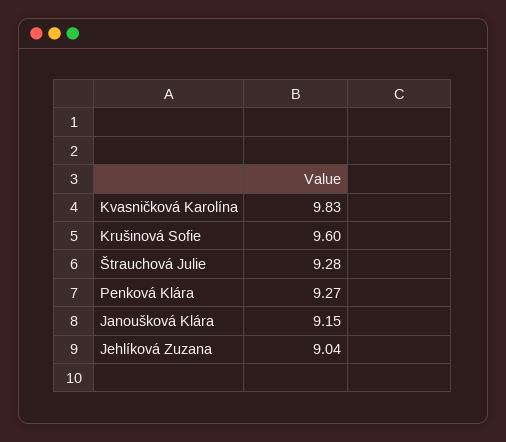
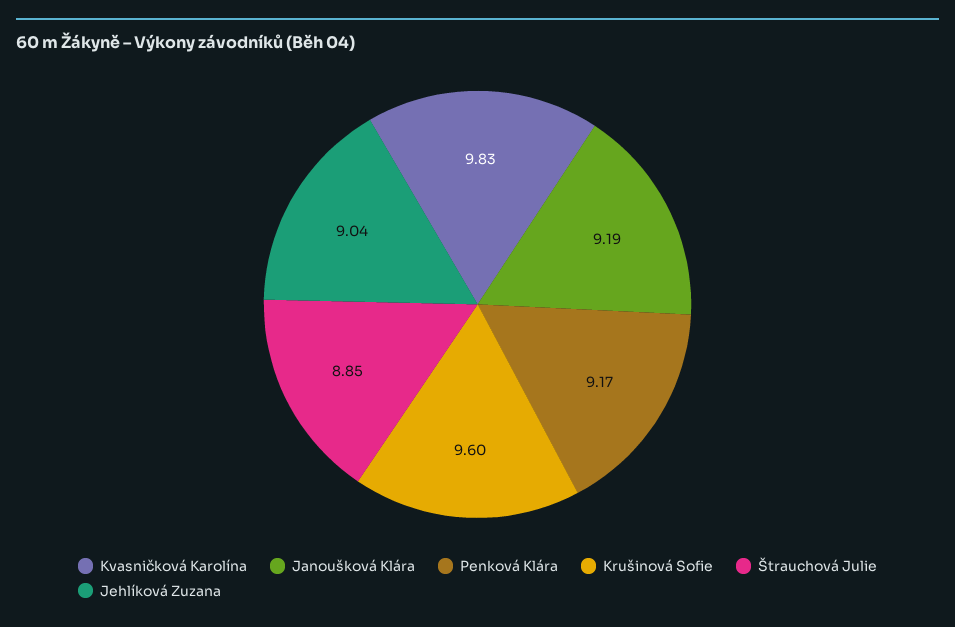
  {
    "Kvasničková Karolína": 9.83,
    "Krušinová Sofie": 9.6,
-   "Štrauchová Julie": 9.28,
+   "Štrauchová Julie": 8.85,
-   "Penková Klára": 9.27,
+   "Penková Klára": 9.17,
-   "Janoušková Klára": 9.15,
+   "Janoušková Klára": 9.19,
    "Jehlíková Zuzana": 9.04
  }

